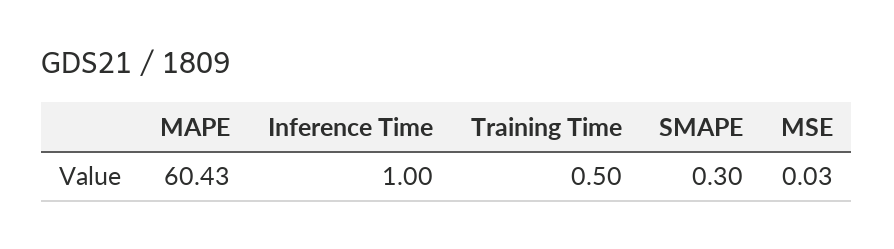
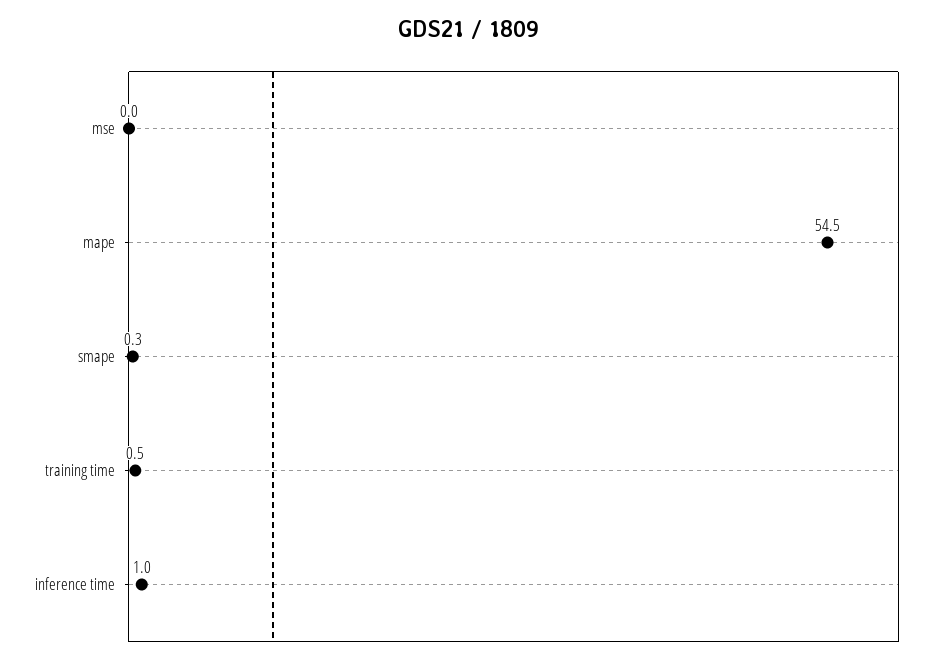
  {
-   "MAPE": 60.43,
+   "MAPE": 54.5,
    "Inference Time": 1,
    "Training Time": 0.5,
    "SMAPE": 0.3,
    "MSE": 0.03
  }

